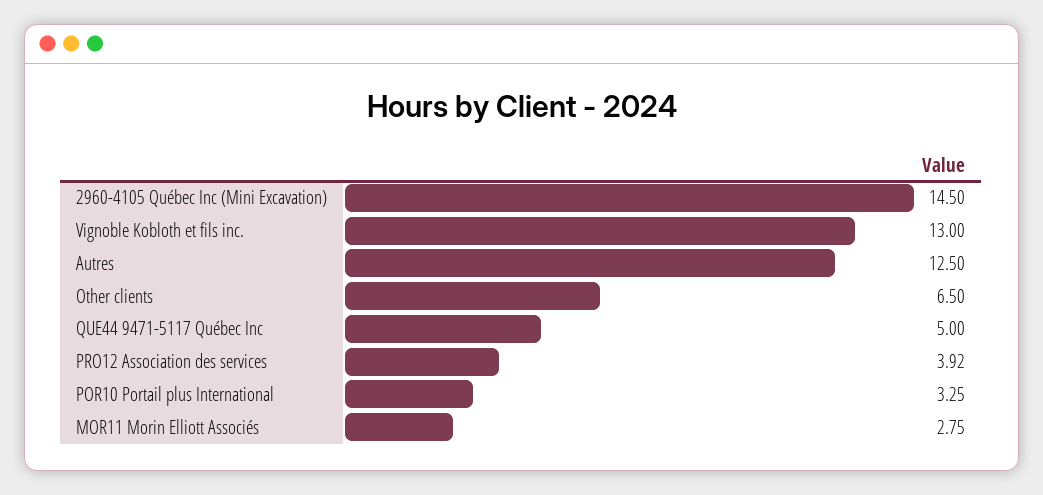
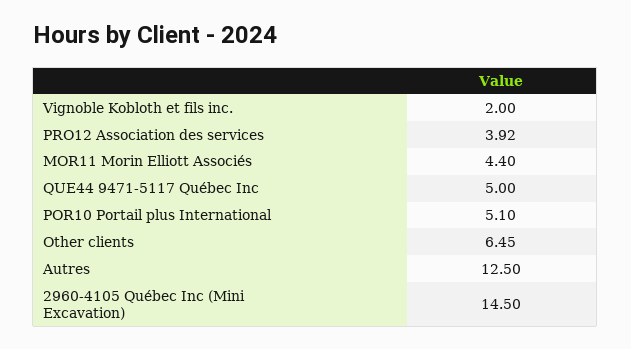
  {
    "2960-4105 Québec Inc (Mini Excavation)": 14.5,
-   "Vignoble Kobloth et fils inc.": 13,
+   "Vignoble Kobloth et fils inc.": 2,
    "Autres": 12.5,
-   "Other clients": 6.5,
+   "Other clients": 6.45,
    "QUE44 9471-5117 Québec Inc": 5,
    "PRO12 Association des services": 3.92,
-   "POR10 Portail plus International": 3.25,
+   "POR10 Portail plus International": 5.1,
-   "MOR11 Morin Elliott Associés": 2.75
+   "MOR11 Morin Elliott Associés": 4.4
  }

